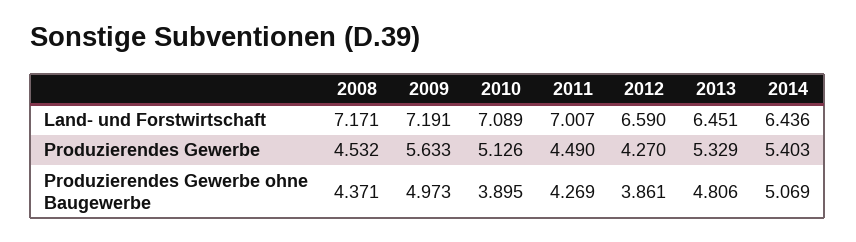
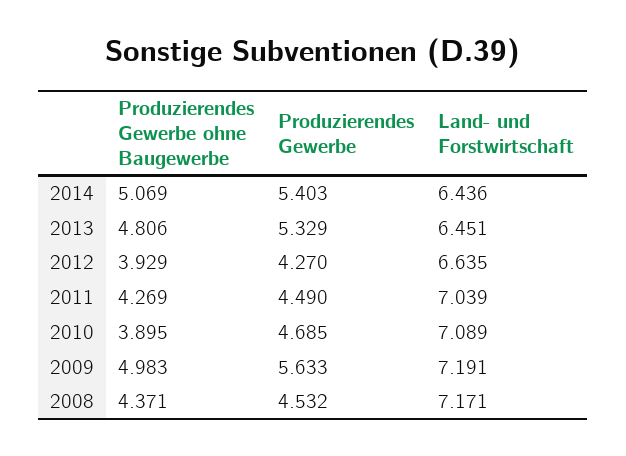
  {
    "2008": {
      "Land- und Forstwirtschaft": 7.171,
      "Produzierendes Gewerbe": 4.532,
      "Produzierendes Gewerbe ohne Baugewerbe": 4.371
    },
    "2009": {
      "Land- und Forstwirtschaft": 7.191,
      "Produzierendes Gewerbe": 5.633,
-     "Produzierendes Gewerbe ohne Baugewerbe": 4.973
+     "Produzierendes Gewerbe ohne Baugewerbe": 4.983
    },
    "2010": {
      "Land- und Forstwirtschaft": 7.089,
-     "Produzierendes Gewerbe": 5.126,
+     "Produzierendes Gewerbe": 4.685,
      "Produzierendes Gewerbe ohne Baugewerbe": 3.895
    },
    "2011": {
-     "Land- und Forstwirtschaft": 7.007,
+     "Land- und Forstwirtschaft": 7.039,
      "Produzierendes Gewerbe": 4.49,
      "Produzierendes Gewerbe ohne Baugewerbe": 4.269
    },
    "2012": {
-     "Land- und Forstwirtschaft": 6.59,
+     "Land- und Forstwirtschaft": 6.635,
      "Produzierendes Gewerbe": 4.27,
-     "Produzierendes Gewerbe ohne Baugewerbe": 3.861
+     "Produzierendes Gewerbe ohne Baugewerbe": 3.929
    },
    "2013": {
      "Land- und Forstwirtschaft": 6.451,
      "Produzierendes Gewerbe": 5.329,
      "Produzierendes Gewerbe ohne Baugewerbe": 4.806
    },
    "2014": {
      "Land- und Forstwirtschaft": 6.436,
      "Produzierendes Gewerbe": 5.403,
      "Produzierendes Gewerbe ohne Baugewerbe": 5.069
    }
  }

